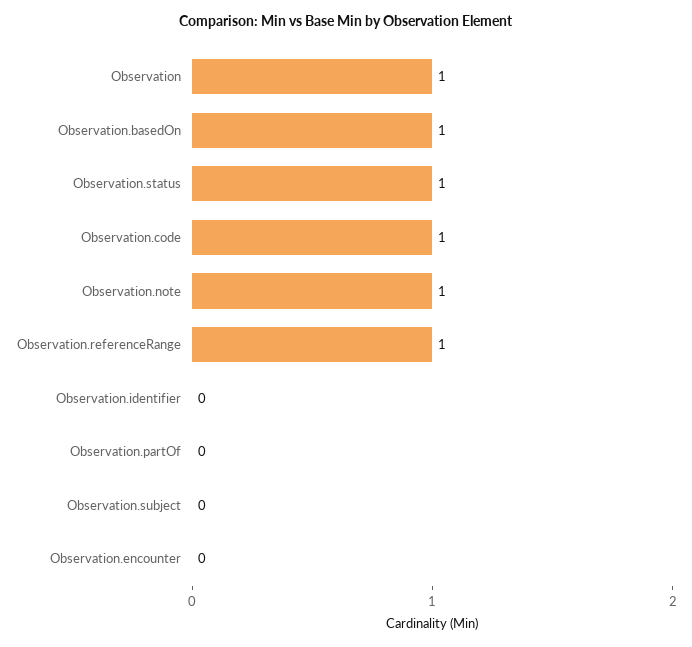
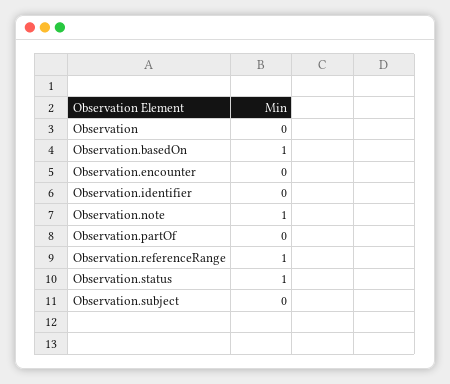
  {
-   "Observation": 1,
+   "Observation": 0,
    "Observation.basedOn": 1,
    "Observation.status": 1,
-   "Observation.code": 1,
    "Observation.note": 1,
    "Observation.referenceRange": 1,
    "Observation.identifier": 0,
    "Observation.partOf": 0,
    "Observation.subject": 0,
    "Observation.encounter": 0
  }

